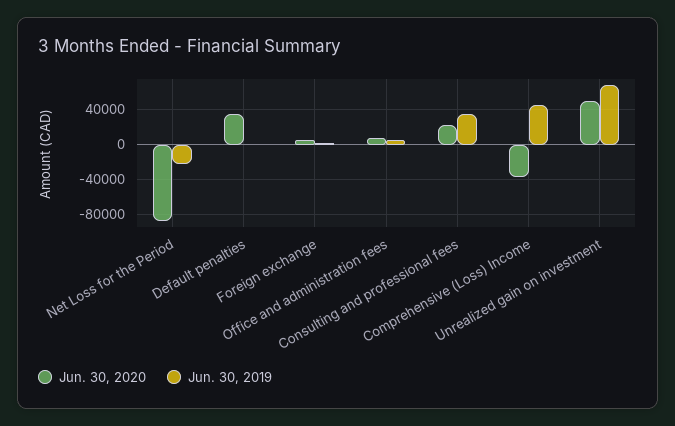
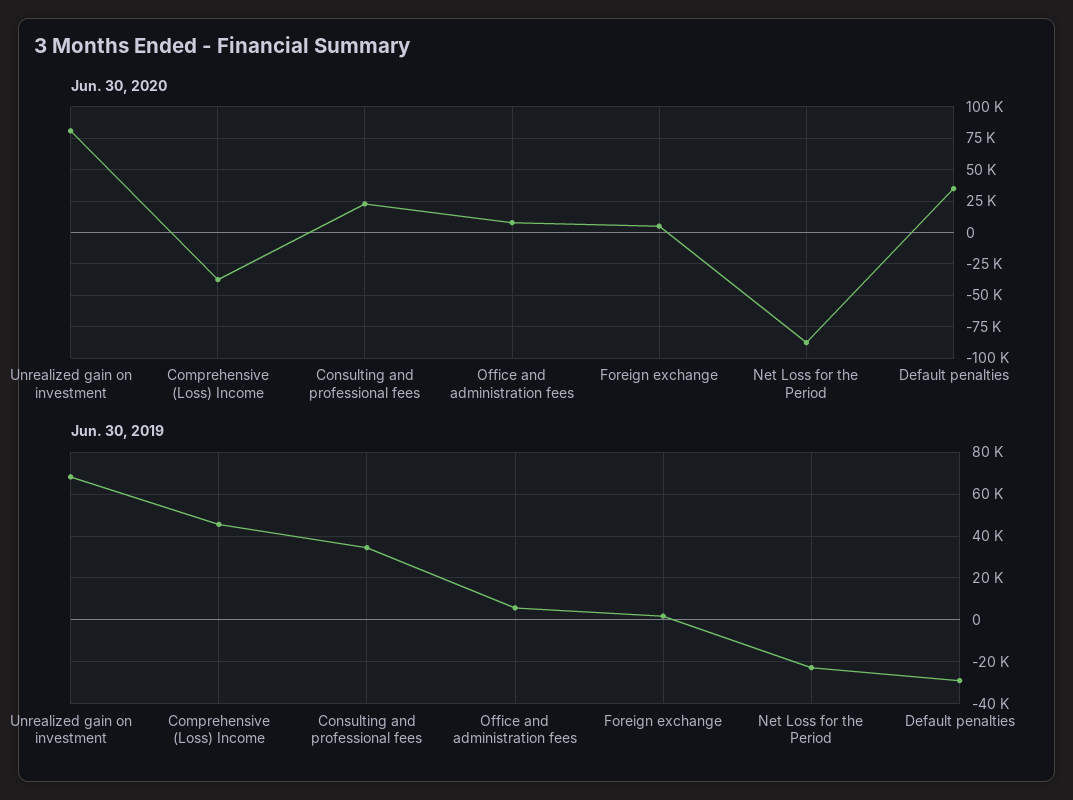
  {
    "Jun. 30, 2020": {
      "Net Loss for the Period": -90000,
      "Default penalties": 35000,
      "Foreign exchange": 5000,
      "Office and administration fees": 10000,
      "Consulting and professional fees": 25000,
      "Comprehensive (Loss) Income": -35000,
-     "Unrealized gain on investment": 50000
+     "Unrealized gain on investment": 80000
    },
    "Jun. 30, 2019": {
      "Net Loss for the Period": -25000,
-     "Default penalties": 0,
+     "Default penalties": -30000,
      "Foreign exchange": 0,
      "Office and administration fees": 5000,
      "Consulting and professional fees": 35000,
      "Comprehensive (Loss) Income": 45000,
      "Unrealized gain on investment": 70000
    }
  }

